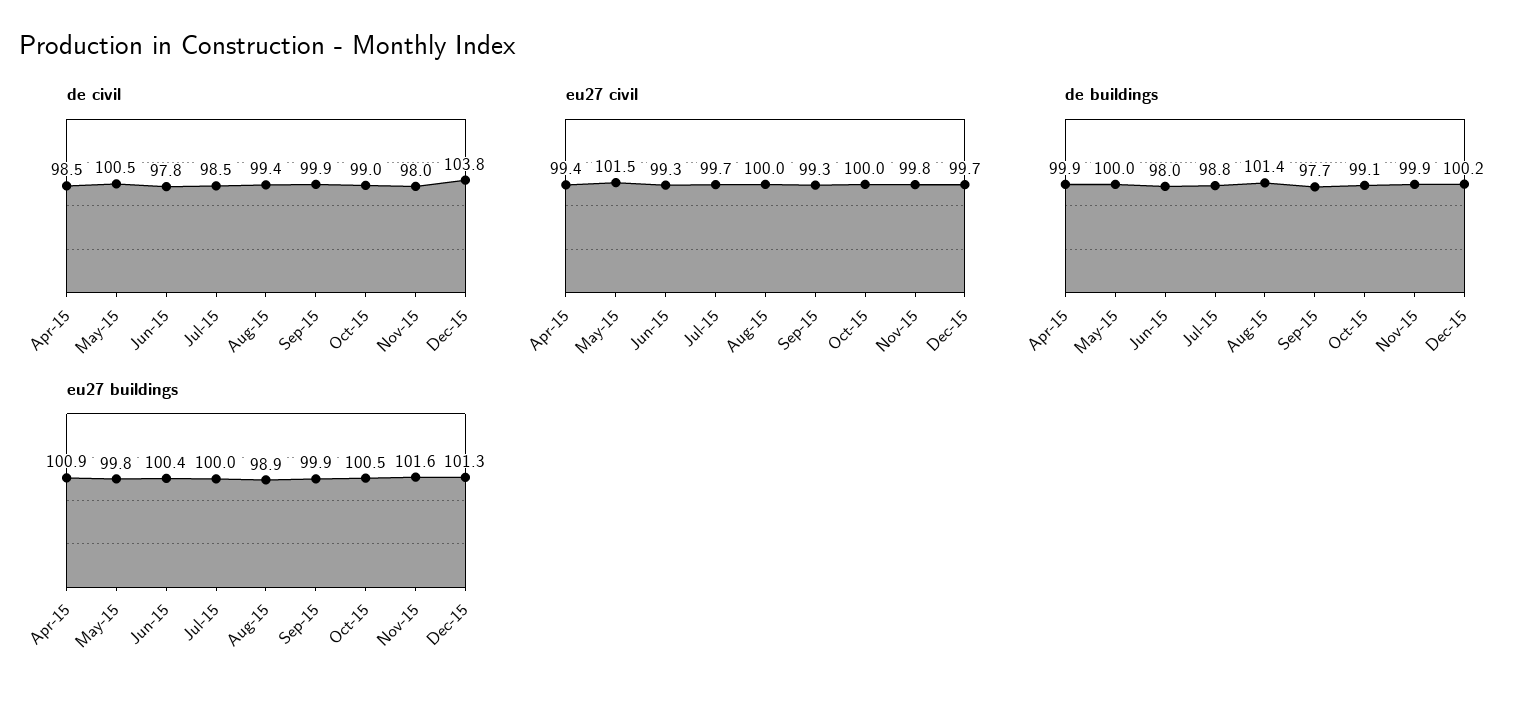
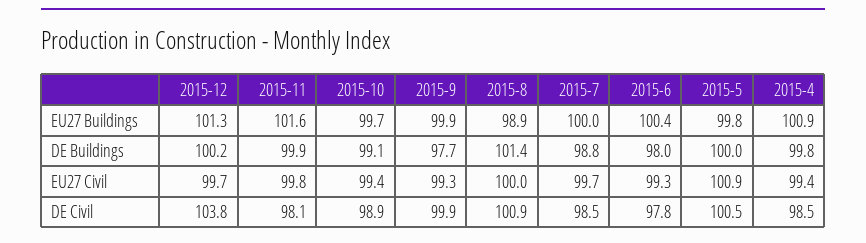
  {
    "de civil": {
      "Apr-15": 98.5,
      "May-15": 100.5,
      "Jun-15": 97.8,
      "Jul-15": 98.5,
-     "Aug-15": 99.4,
+     "Aug-15": 100.9,
      "Sep-15": 99.9,
-     "Oct-15": 99,
+     "Oct-15": 98.9,
-     "Nov-15": 98,
+     "Nov-15": 98.1,
      "Dec-15": 103.8
    },
    "eu27 civil": {
      "Apr-15": 99.4,
-     "May-15": 101.5,
+     "May-15": 100.9,
      "Jun-15": 99.3,
      "Jul-15": 99.7,
      "Aug-15": 100,
      "Sep-15": 99.3,
-     "Oct-15": 100,
+     "Oct-15": 99.4,
      "Nov-15": 99.8,
      "Dec-15": 99.7
    },
    "de buildings": {
-     "Apr-15": 99.9,
+     "Apr-15": 99.8,
      "May-15": 100,
      "Jun-15": 98,
      "Jul-15": 98.8,
      "Aug-15": 101.4,
      "Sep-15": 97.7,
      "Oct-15": 99.1,
      "Nov-15": 99.9,
      "Dec-15": 100.2
    },
    "eu27 buildings": {
      "Apr-15": 100.9,
      "May-15": 99.8,
      "Jun-15": 100.4,
      "Jul-15": 100,
      "Aug-15": 98.9,
      "Sep-15": 99.9,
-     "Oct-15": 100.5,
+     "Oct-15": 99.7,
      "Nov-15": 101.6,
      "Dec-15": 101.3
    }
  }

